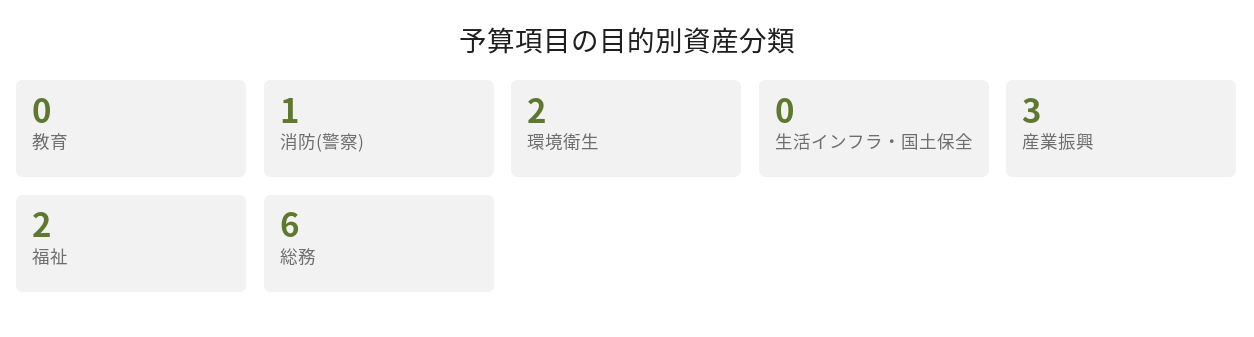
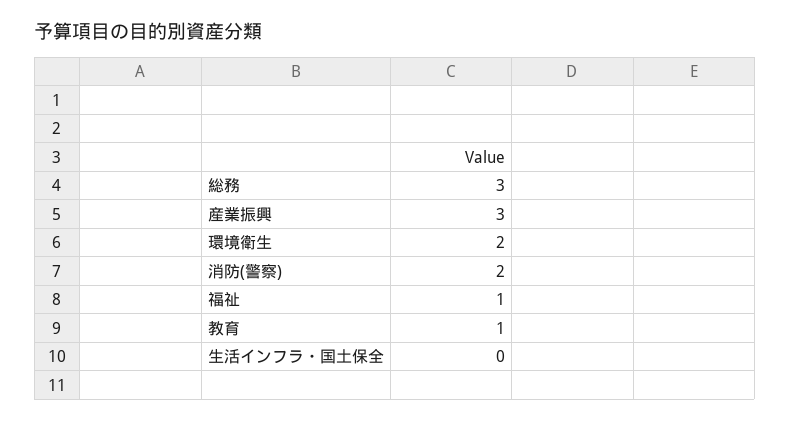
  {
-   "教育": 0,
+   "教育": 1,
-   "消防(警察)": 1,
+   "消防(警察)": 2,
    "環境衛生": 2,
    "生活インフラ・国土保全": 0,
    "産業振興": 3,
-   "福祉": 2,
+   "福祉": 1,
-   "総務": 6
+   "総務": 3
  }

